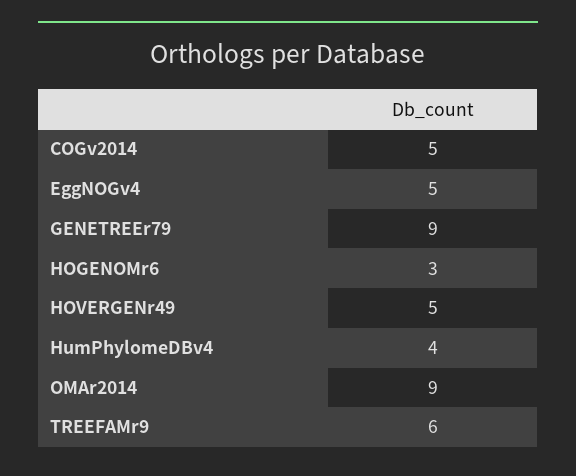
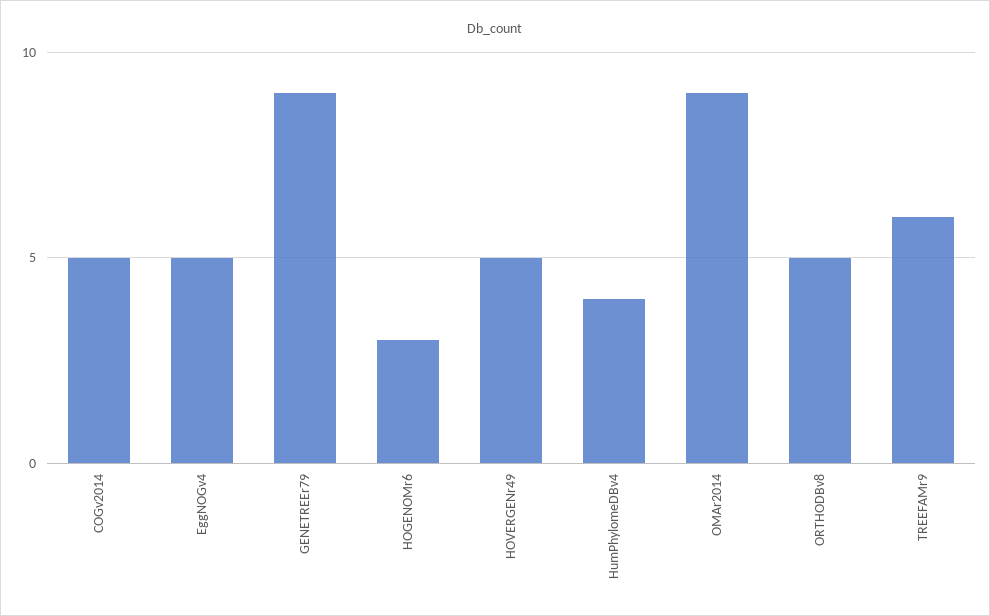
  {
    "COGv2014": 5,
    "EggNOGv4": 5,
    "GENETREEr79": 9,
    "HOGENOMr6": 3,
    "HOVERGENr49": 5,
    "HumPhylomeDBv4": 4,
    "OMAr2014": 9,
-   "TREEFAMr9": 6
+   "TREEFAMr9": 6,
+   "ORTHODBv8": 5
  }

